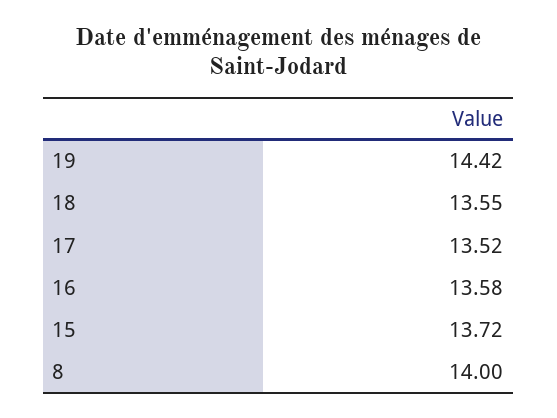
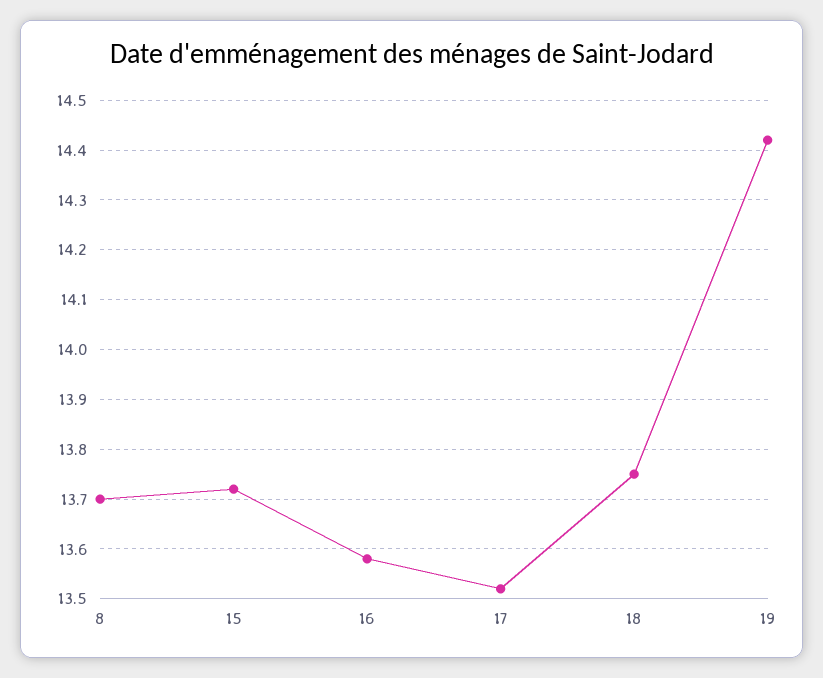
  {
    "19": 14.42,
-   "18": 13.55,
+   "18": 13.75,
    "17": 13.52,
    "16": 13.58,
    "15": 13.72,
-   "8": 14
+   "8": 13.7
  }

